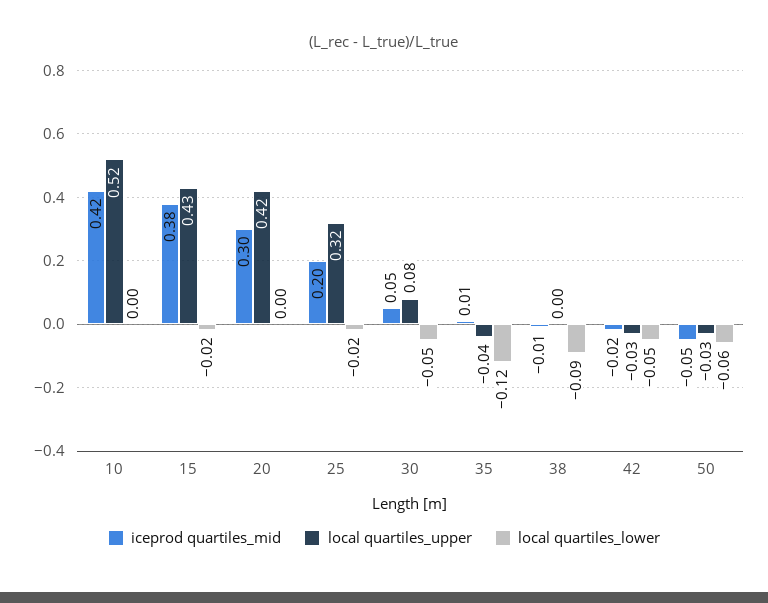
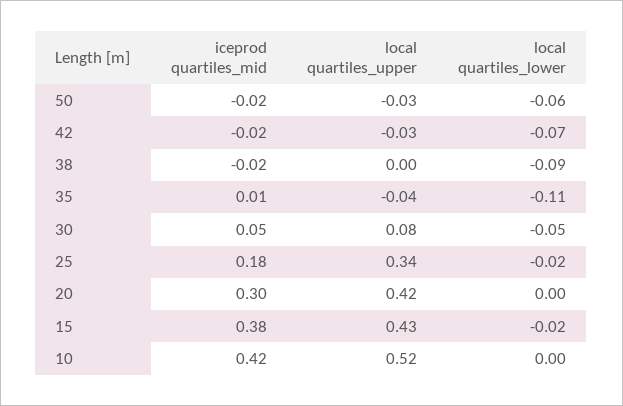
  {
    "iceprod quartiles_mid": {
      "10": 0.42,
      "15": 0.38,
      "20": 0.3,
-     "25": 0.2,
+     "25": 0.18,
      "30": 0.05,
      "35": 0.01,
-     "38": -0.01,
+     "38": -0.02,
      "42": -0.02,
-     "50": -0.05
+     "50": -0.02
    },
    "local quartiles_upper": {
      "10": 0.52,
      "15": 0.43,
      "20": 0.42,
-     "25": 0.32,
+     "25": 0.34,
      "30": 0.08,
      "35": -0.04,
      "38": 0,
      "42": -0.03,
      "50": -0.03
    },
    "local quartiles_lower": {
      "10": 0,
      "15": -0.02,
      "20": 0,
      "25": -0.02,
      "30": -0.05,
-     "35": -0.12,
+     "35": -0.11,
      "38": -0.09,
-     "42": -0.05,
+     "42": -0.07,
      "50": -0.06
    }
  }

